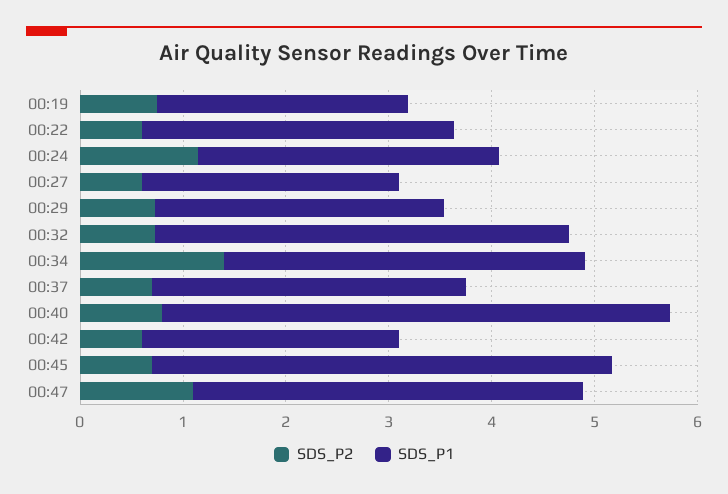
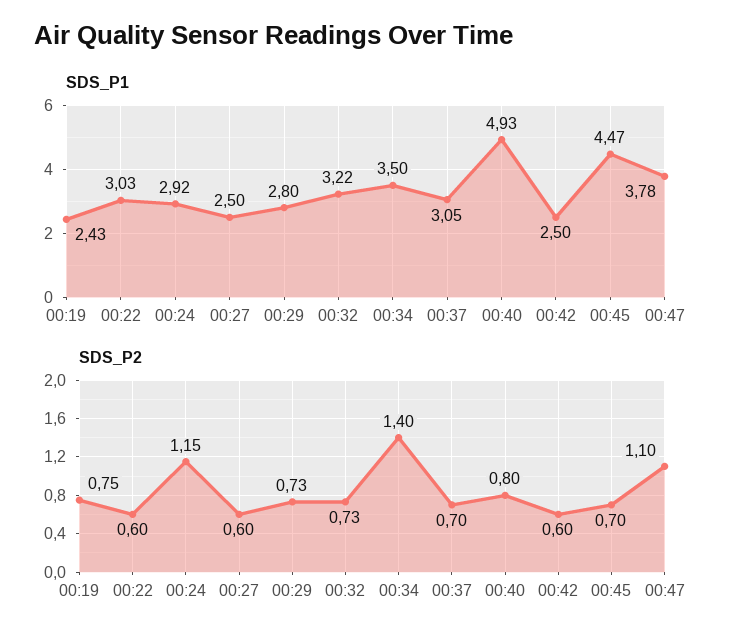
  {
    "SDS_P2": {
      "00:19": 0.75,
      "00:22": 0.6,
      "00:24": 1.15,
      "00:27": 0.6,
      "00:29": 0.73,
      "00:32": 0.73,
      "00:34": 1.4,
      "00:37": 0.7,
      "00:40": 0.8,
      "00:42": 0.6,
      "00:45": 0.7,
      "00:47": 1.1
    },
    "SDS_P1": {
      "00:19": 2.43,
      "00:22": 3.03,
      "00:24": 2.92,
      "00:27": 2.5,
      "00:29": 2.8,
-     "00:32": 4,
+     "00:32": 3.22,
      "00:34": 3.5,
      "00:37": 3.05,
      "00:40": 4.93,
      "00:42": 2.5,
      "00:45": 4.47,
      "00:47": 3.78
    }
  }

